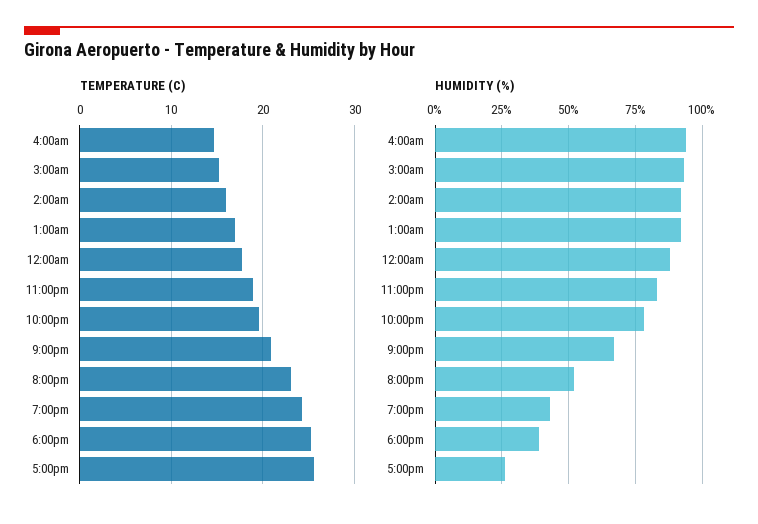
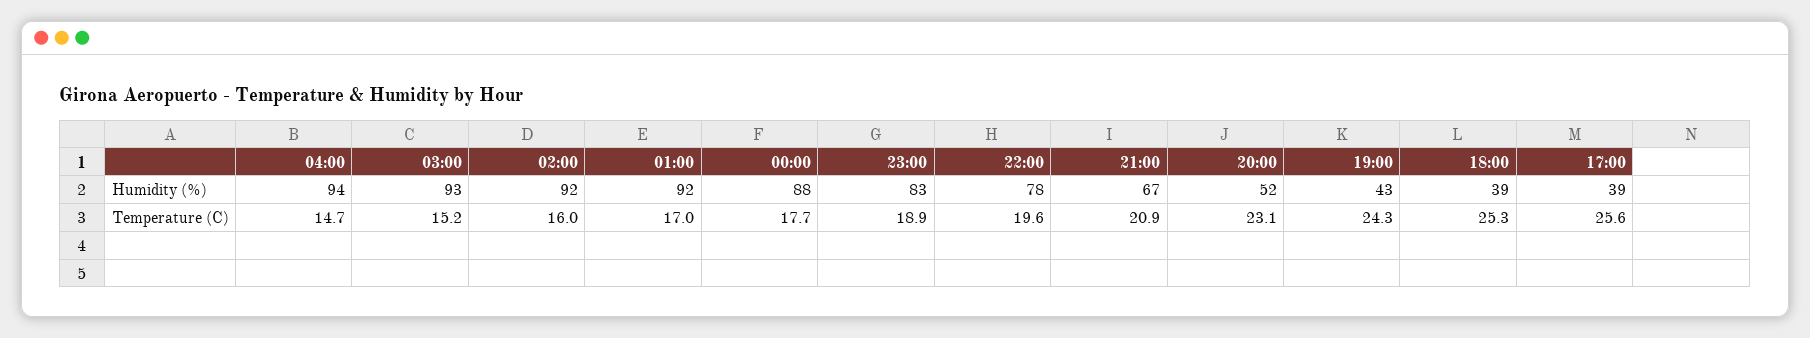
  {
    "TEMPERATURE (C)": {
      "4:00am": 14.7,
      "3:00am": 15.2,
      "2:00am": 16,
      "1:00am": 17,
      "12:00am": 17.7,
      "11:00pm": 18.9,
      "10:00pm": 19.6,
      "9:00pm": 20.9,
      "8:00pm": 23.1,
      "7:00pm": 24.3,
      "6:00pm": 25.3,
      "5:00pm": 25.6
    },
    "HUMIDITY (%)": {
      "4:00am": 94,
      "3:00am": 93,
      "2:00am": 92,
      "1:00am": 92,
      "12:00am": 88,
      "11:00pm": 83,
      "10:00pm": 78,
      "9:00pm": 67,
      "8:00pm": 52,
      "7:00pm": 43,
      "6:00pm": 39,
-     "5:00pm": 25
+     "5:00pm": 39
    }
  }

